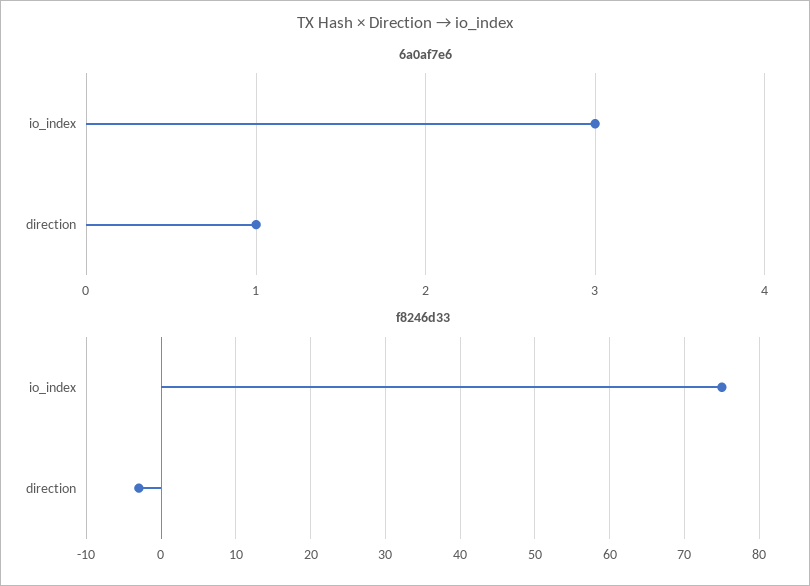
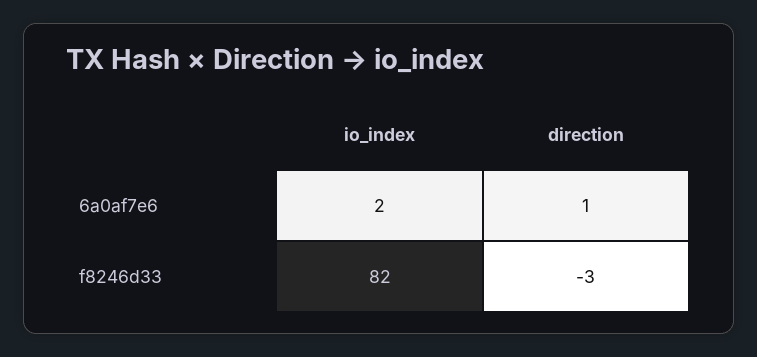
  {
    "6a0af7e6": {
-     "io_index": 3,
+     "io_index": 2,
      "direction": 1
    },
    "f8246d33": {
-     "io_index": 75,
+     "io_index": 82,
      "direction": -3
    }
  }

